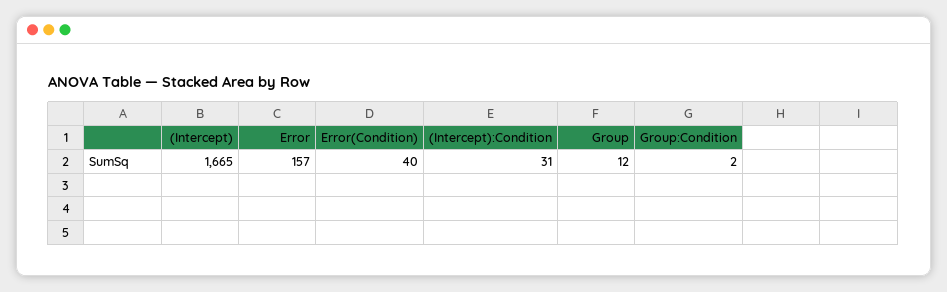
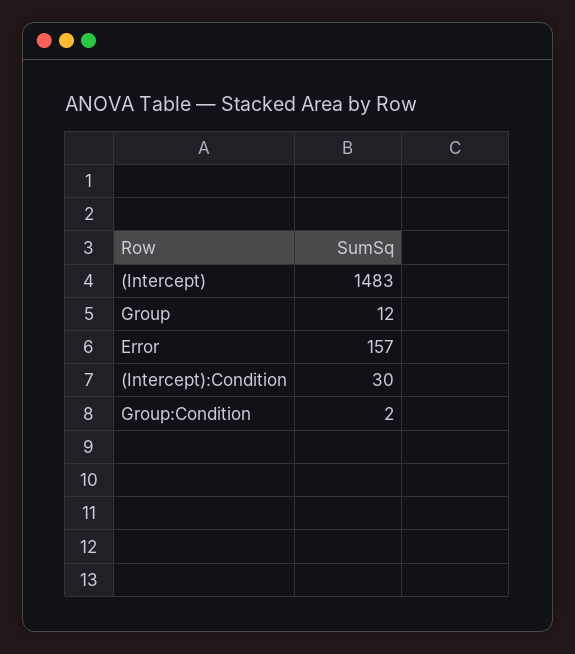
  {
-   "(Intercept)": 1665,
+   "(Intercept)": 1483,
    "Error": 157,
-   "Error(Condition)": 40,
-   "(Intercept):Condition": 31,
+   "(Intercept):Condition": 30,
    "Group": 12,
    "Group:Condition": 2
  }

